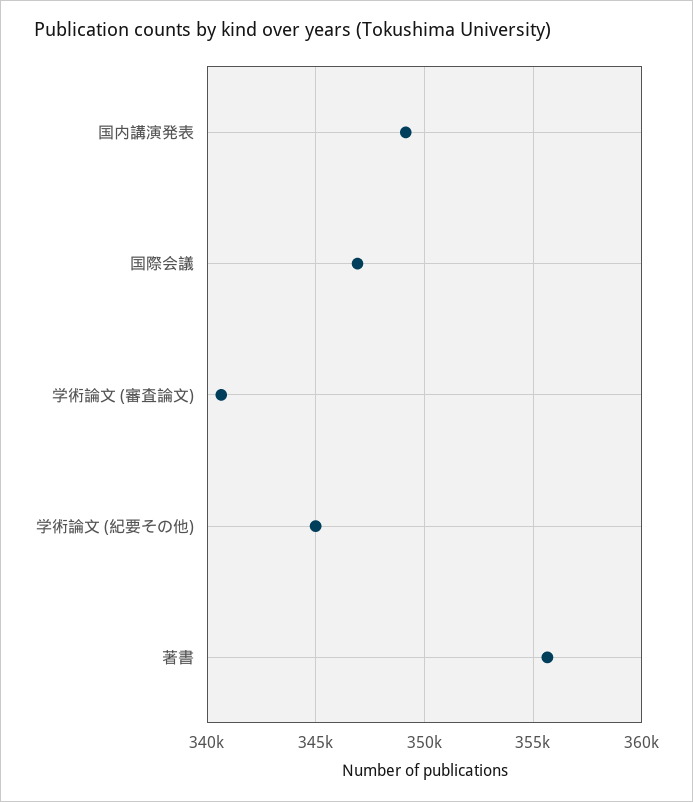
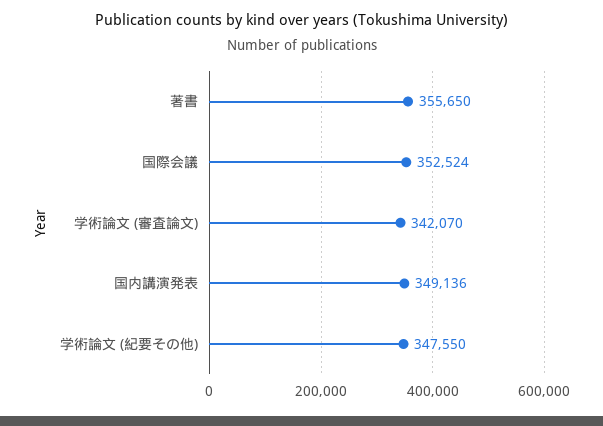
  {
    "国内講演発表": 349136,
-   "国際会議": 347000,
+   "国際会議": 352524,
-   "学術論文 (審査論文)": 340500,
+   "学術論文 (審査論文)": 342070,
-   "学術論文 (紀要その他)": 345000,
+   "学術論文 (紀要その他)": 347550,
    "著書": 355650
  }

